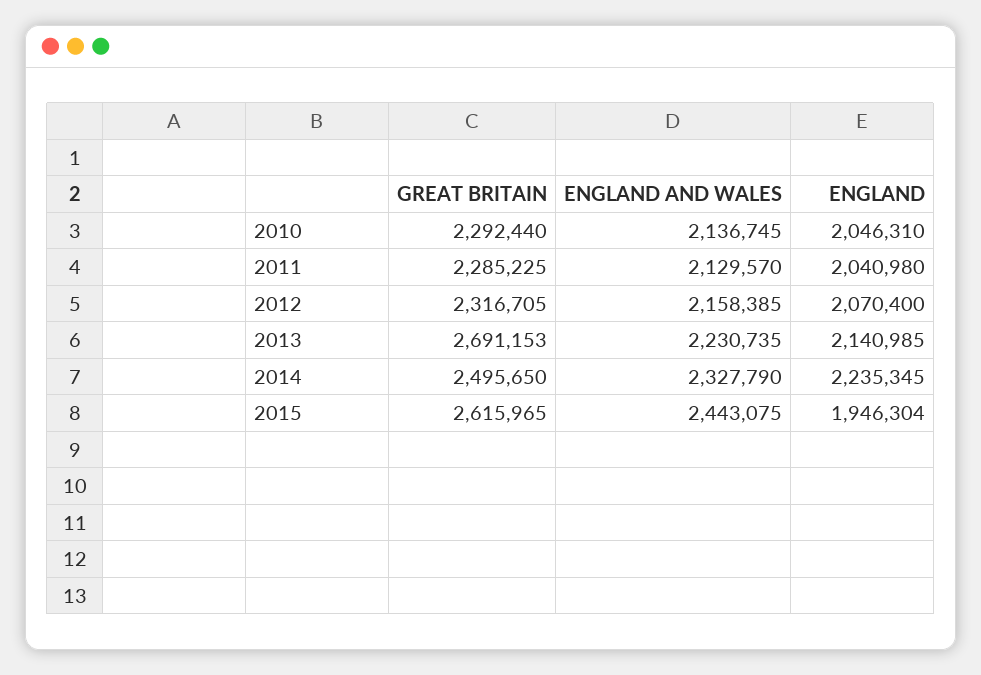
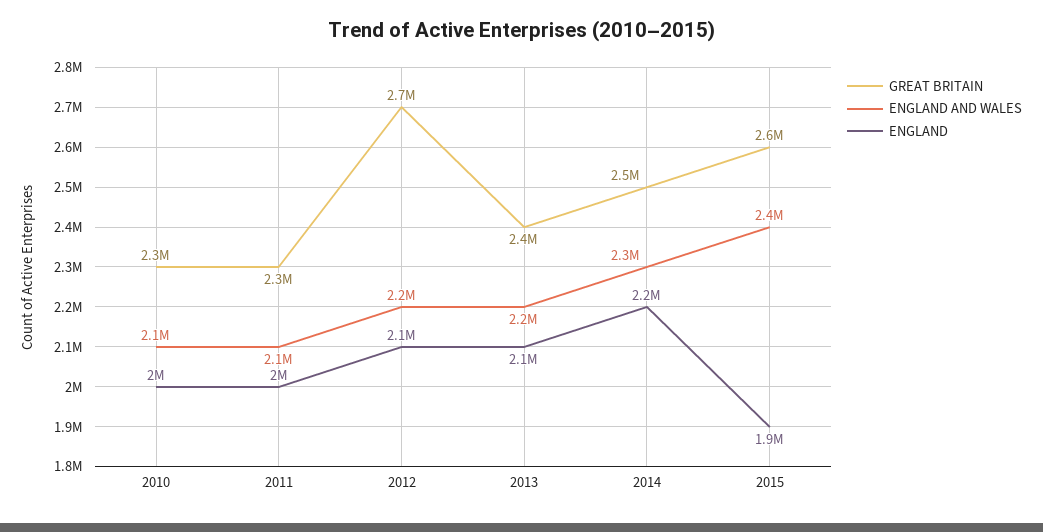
  {
    "GREAT BRITAIN": {
      "2010": 2292440,
      "2011": 2285225,
-     "2012": 2316705,
+     "2012": 2700000,
-     "2013": 2691153,
+     "2013": 2400000,
      "2014": 2495650,
      "2015": 2615965
    },
    "ENGLAND AND WALES": {
      "2010": 2136745,
      "2011": 2129570,
      "2012": 2158385,
      "2013": 2230735,
      "2014": 2327790,
      "2015": 2443075
    },
    "ENGLAND": {
      "2010": 2046310,
      "2011": 2040980,
      "2012": 2070400,
      "2013": 2140985,
      "2014": 2235345,
      "2015": 1946304
    }
  }

